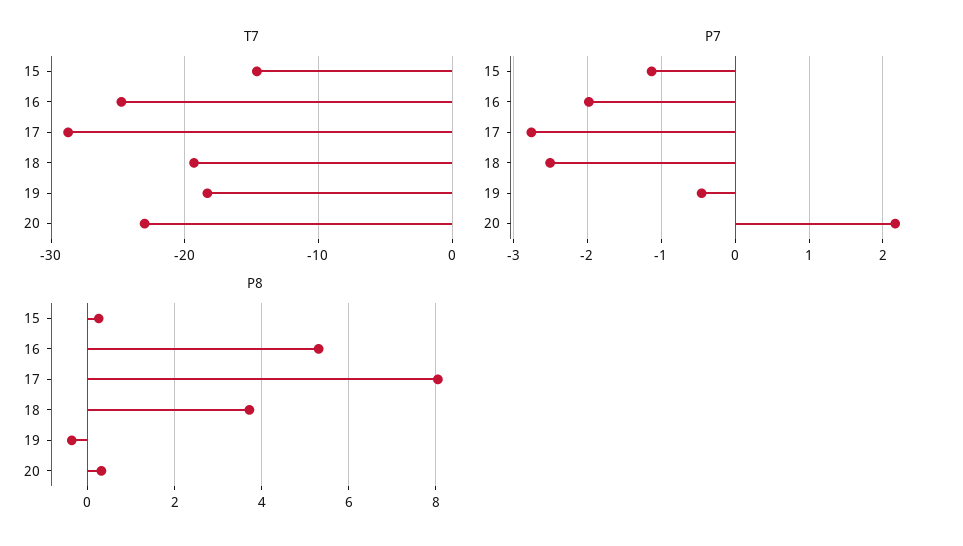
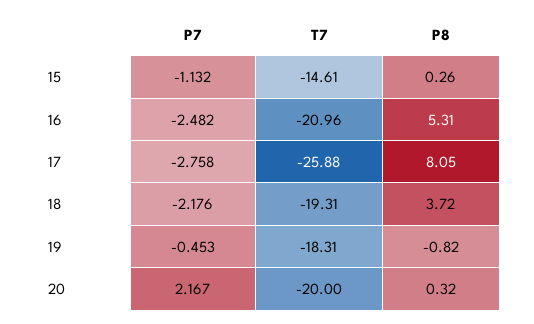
  {
    "T7": {
      "15": -14.61,
-     "16": -25,
+     "16": -20.96,
-     "17": -29,
+     "17": -25.88,
      "18": -19.31,
      "19": -18.31,
-     "20": -23
+     "20": -20
    },
    "P7": {
      "15": -1.132,
-     "16": -2,
+     "16": -2.482,
      "17": -2.758,
-     "18": -2.5,
+     "18": -2.176,
      "19": -0.453,
      "20": 2.167
    },
    "P8": {
      "15": 0.26,
      "16": 5.31,
      "17": 8.05,
      "18": 3.72,
-     "19": -0.4,
+     "19": -0.82,
      "20": 0.32
    }
  }

